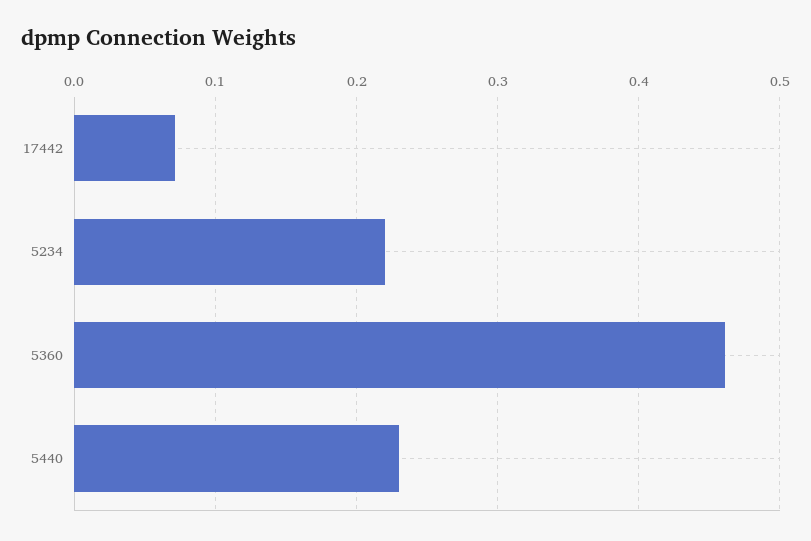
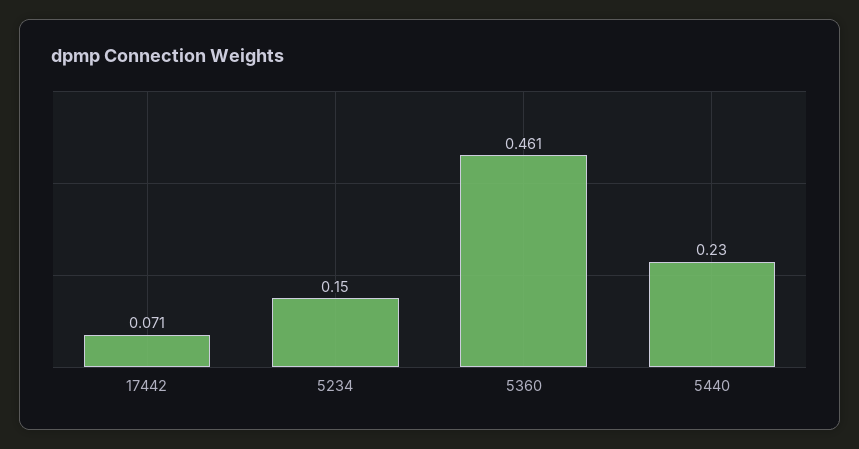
  {
    "17442": 0.071,
-   "5234": 0.22,
+   "5234": 0.15,
    "5360": 0.461,
    "5440": 0.23
  }

